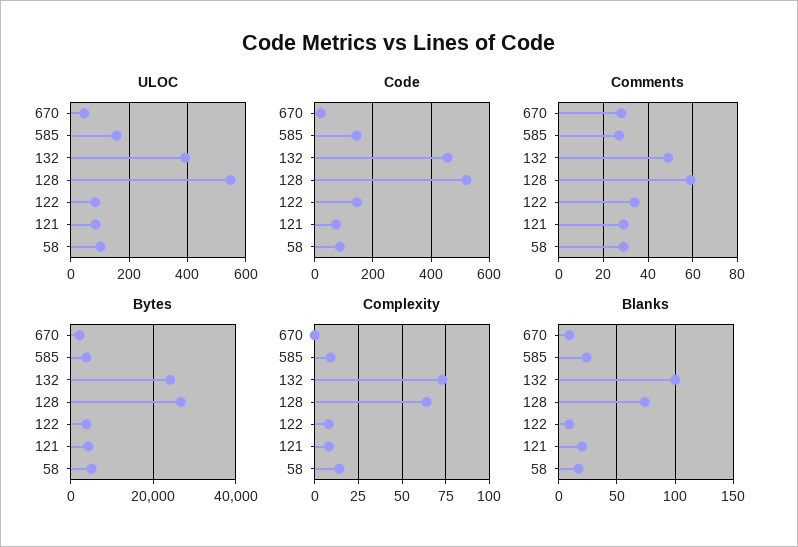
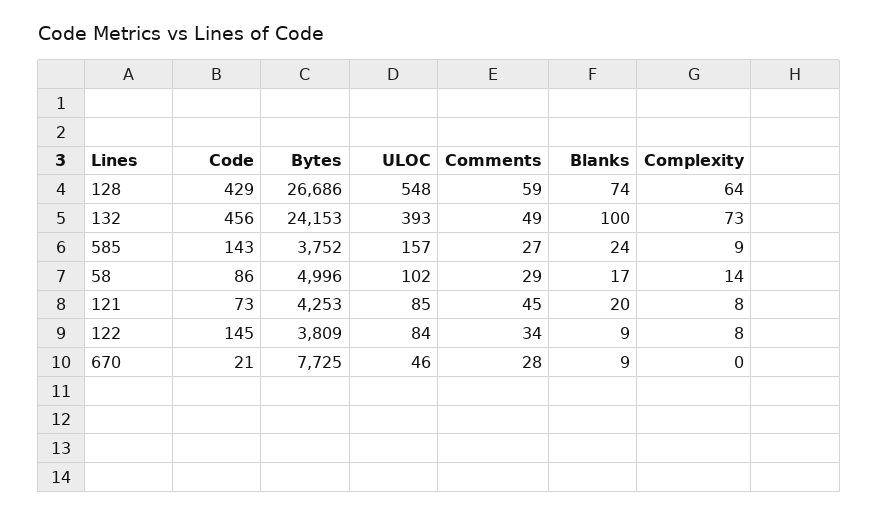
  {
    "ULOC": {
      "670": 46,
      "585": 157,
      "132": 393,
      "128": 548,
      "122": 84,
      "121": 85,
      "58": 102
    },
    "Code": {
      "670": 21,
      "585": 143,
      "132": 456,
-     "128": 525,
+     "128": 429,
      "122": 145,
      "121": 73,
      "58": 86
    },
    "Comments": {
      "670": 28,
      "585": 27,
      "132": 49,
      "128": 59,
      "122": 34,
-     "121": 30,
+     "121": 45,
      "58": 29
    },
    "Bytes": {
-     "670": 2000,
+     "670": 7725,
      "585": 3752,
      "132": 24153,
      "128": 26686,
      "122": 3809,
      "121": 4253,
      "58": 4996
    },
    "Complexity": {
      "670": 0,
      "585": 9,
      "132": 73,
      "128": 64,
      "122": 8,
      "121": 8,
      "58": 14
    },
    "Blanks": {
      "670": 9,
      "585": 24,
      "132": 100,
      "128": 74,
      "122": 9,
      "121": 20,
      "58": 17
    }
  }

